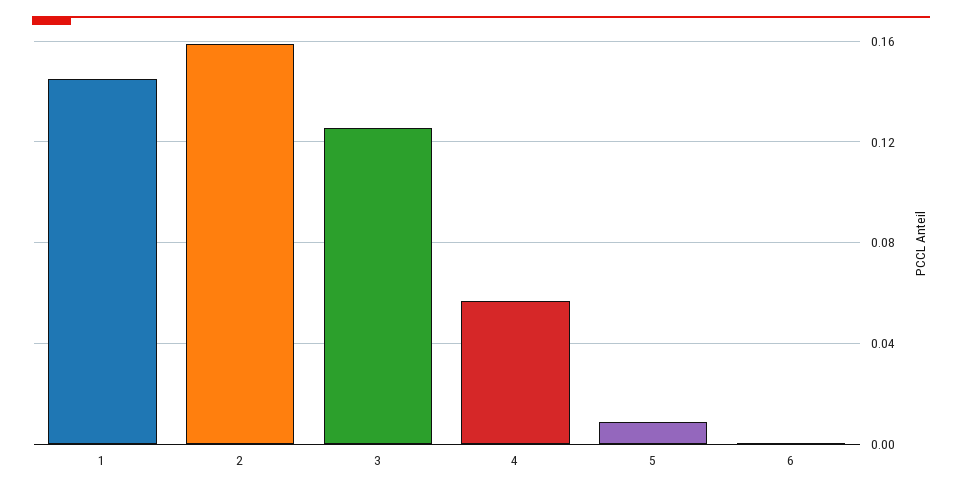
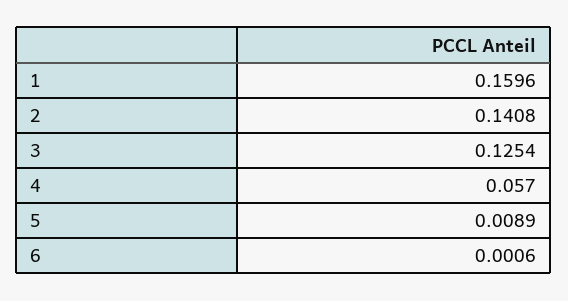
  {
-   "1": 0.145,
+   "1": 0.1596,
-   "2": 0.16,
+   "2": 0.1408,
    "3": 0.1254,
    "4": 0.057,
    "5": 0.0089,
    "6": 0.0006
  }

